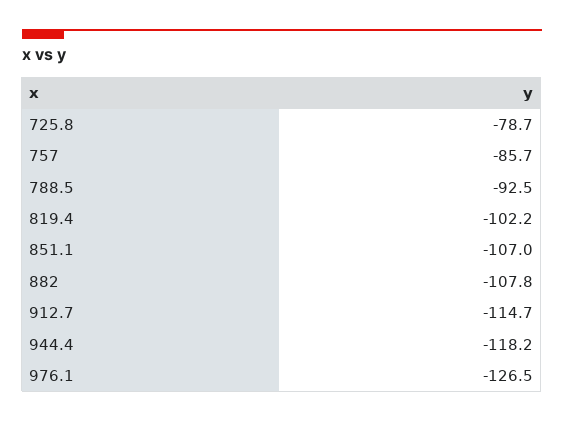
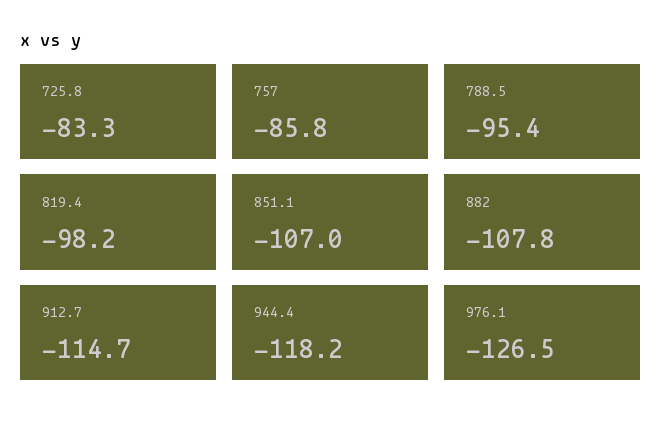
  {
-   "725.8": -78.7,
+   "725.8": -83.3,
-   "757": -85.7,
+   "757": -85.8,
-   "788.5": -92.5,
+   "788.5": -95.4,
-   "819.4": -102.2,
+   "819.4": -98.2,
    "851.1": -107,
    "882": -107.8,
    "912.7": -114.7,
    "944.4": -118.2,
    "976.1": -126.5
  }

